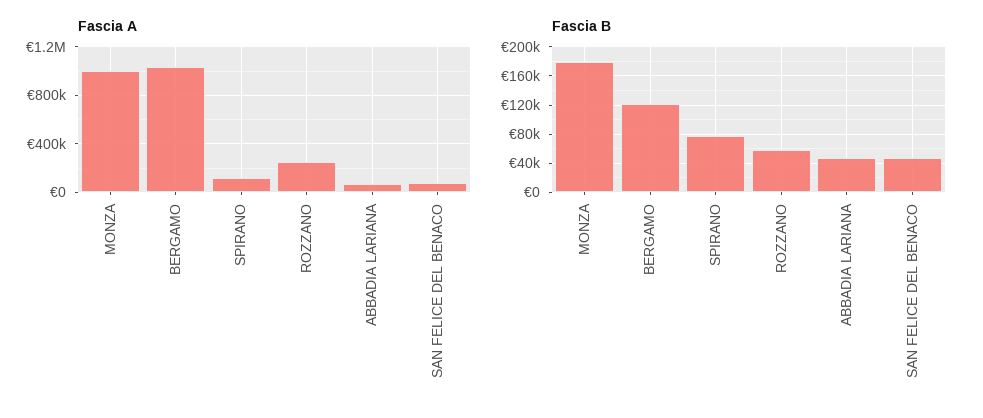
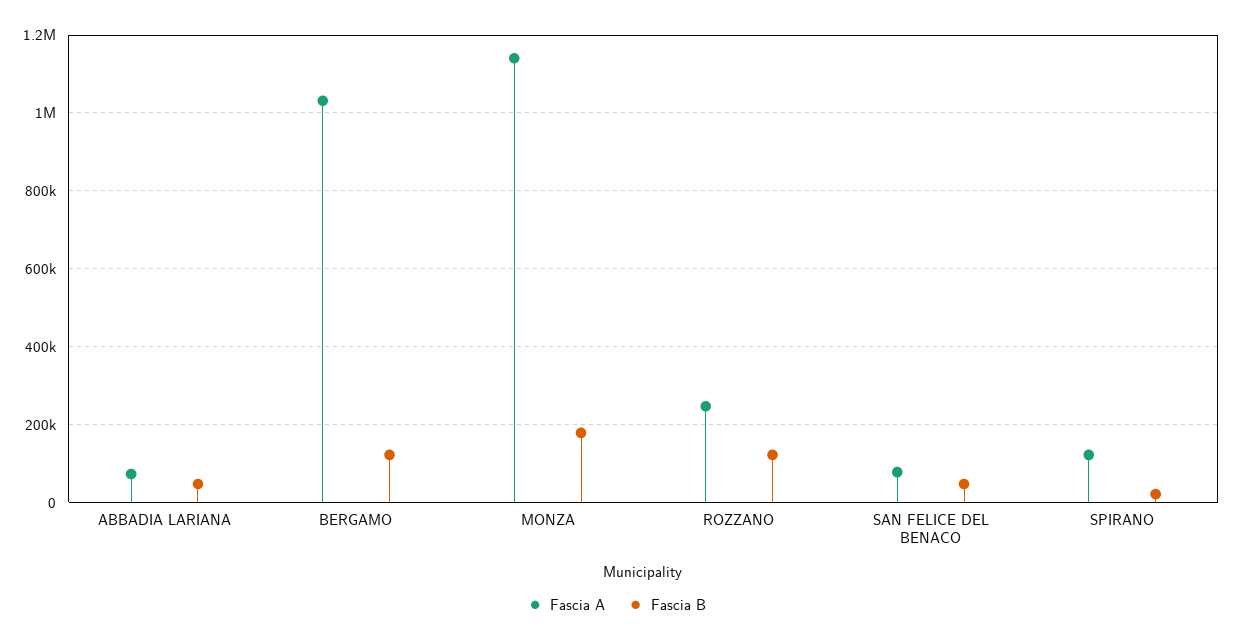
  {
    "Fascia A": {
-     "MONZA": 1000000,
+     "MONZA": 1140000,
      "BERGAMO": 1040000,
      "SPIRANO": 120000,
      "ROZZANO": 240000,
      "ABBADIA LARIANA": 80000,
      "SAN FELICE DEL BENACO": 80000
    },
    "Fascia B": {
      "MONZA": 180000,
      "BERGAMO": 120000,
-     "SPIRANO": 80000,
+     "SPIRANO": 20000,
-     "ROZZANO": 60000,
+     "ROZZANO": 120000,
      "ABBADIA LARIANA": 50000,
      "SAN FELICE DEL BENACO": 50000
    }
  }

